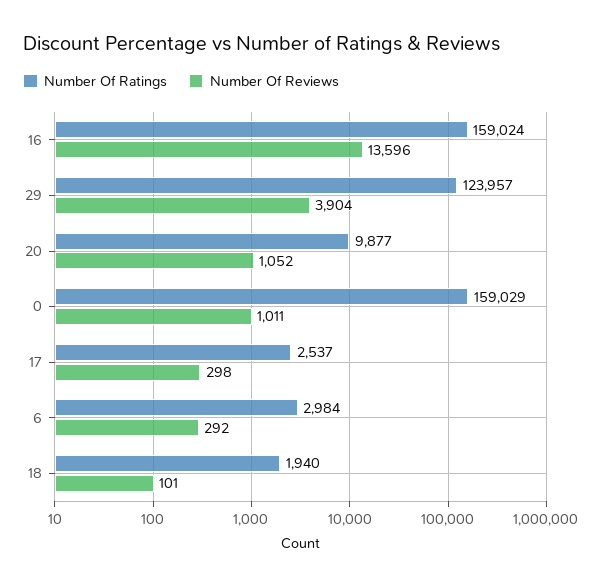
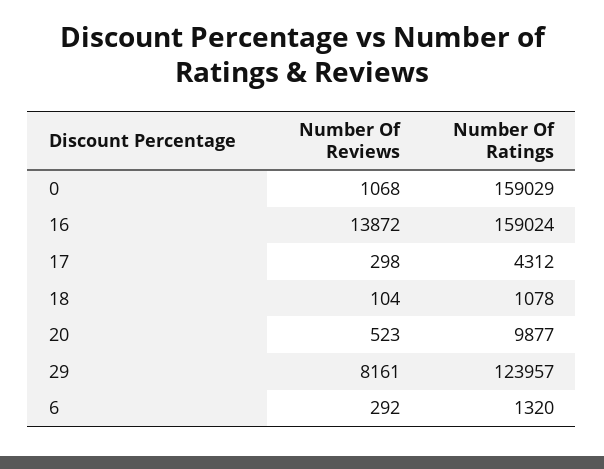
  {
    "Number Of Ratings": {
      "16": 159024,
      "29": 123957,
      "20": 9877,
      "0": 159029,
-     "17": 2537,
+     "17": 4312,
-     "6": 2984,
+     "6": 1320,
-     "18": 1940
+     "18": 1078
    },
    "Number Of Reviews": {
-     "16": 13596,
+     "16": 13872,
-     "29": 3904,
+     "29": 8161,
-     "20": 1052,
+     "20": 523,
-     "0": 1011,
+     "0": 1068,
      "17": 298,
      "6": 292,
-     "18": 101
+     "18": 104
    }
  }

